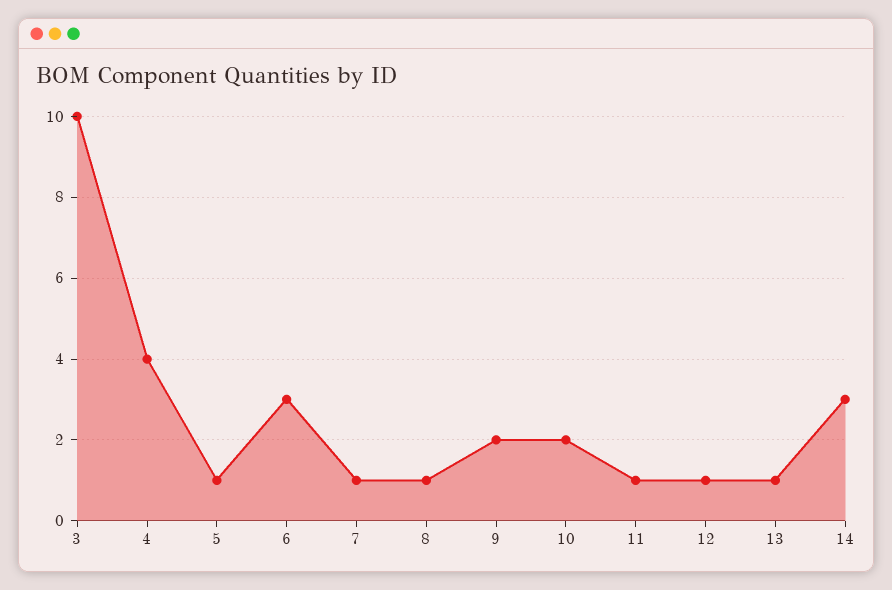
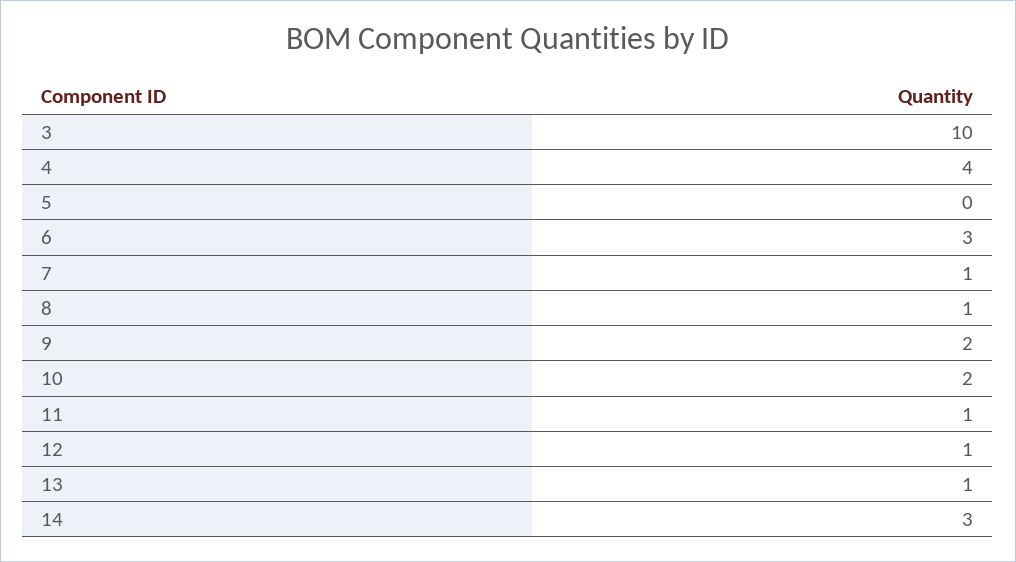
  {
    "3": 10,
    "4": 4,
-   "5": 1,
+   "5": 0,
    "6": 3,
    "7": 1,
    "8": 1,
    "9": 2,
    "10": 2,
    "11": 1,
    "12": 1,
    "13": 1,
    "14": 3
  }

